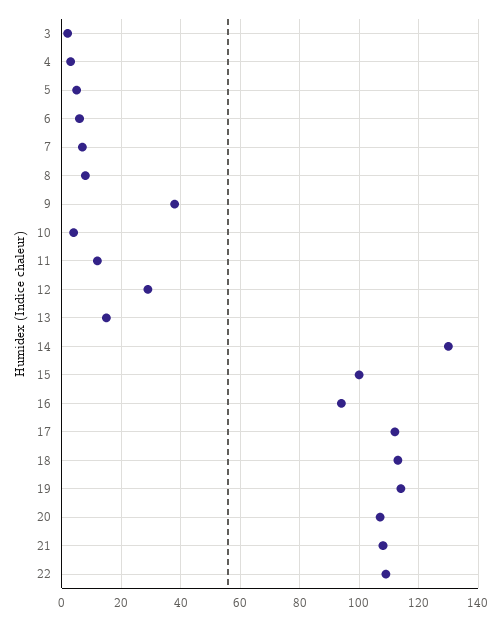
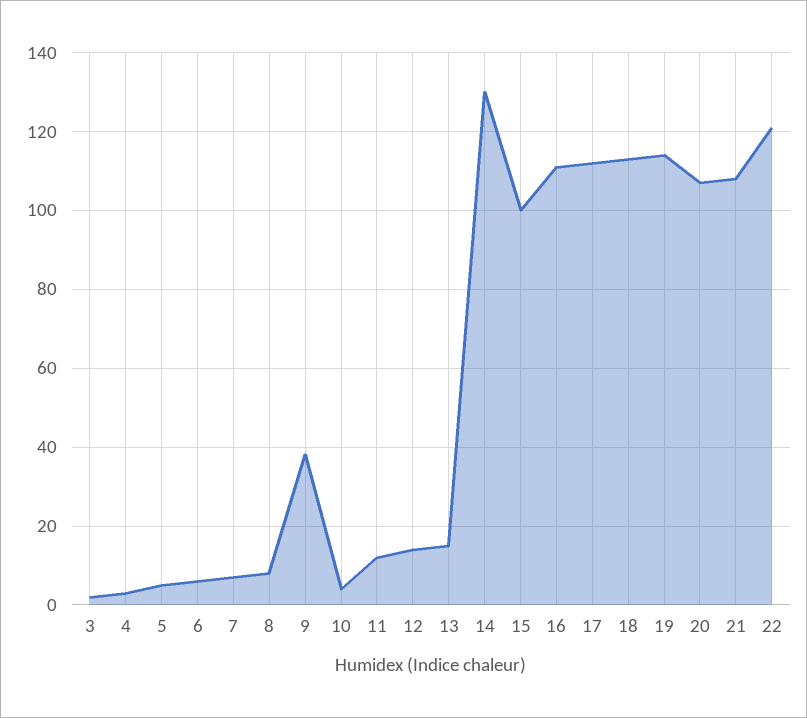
  {
    "3": 0,
    "4": 5,
    "5": 5,
    "6": 5,
    "7": 5,
    "8": 10,
    "9": 40,
    "10": 5,
    "11": 10,
-   "12": 30,
+   "12": 15,
    "13": 15,
    "14": 130,
    "15": 100,
-   "16": 95,
+   "16": 110,
    "17": 110,
    "18": 115,
    "19": 115,
    "20": 105,
    "21": 110,
-   "22": 110
+   "22": 120
  }

